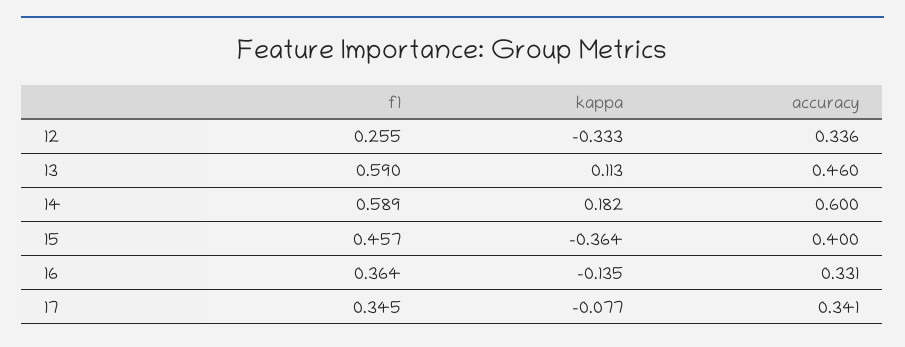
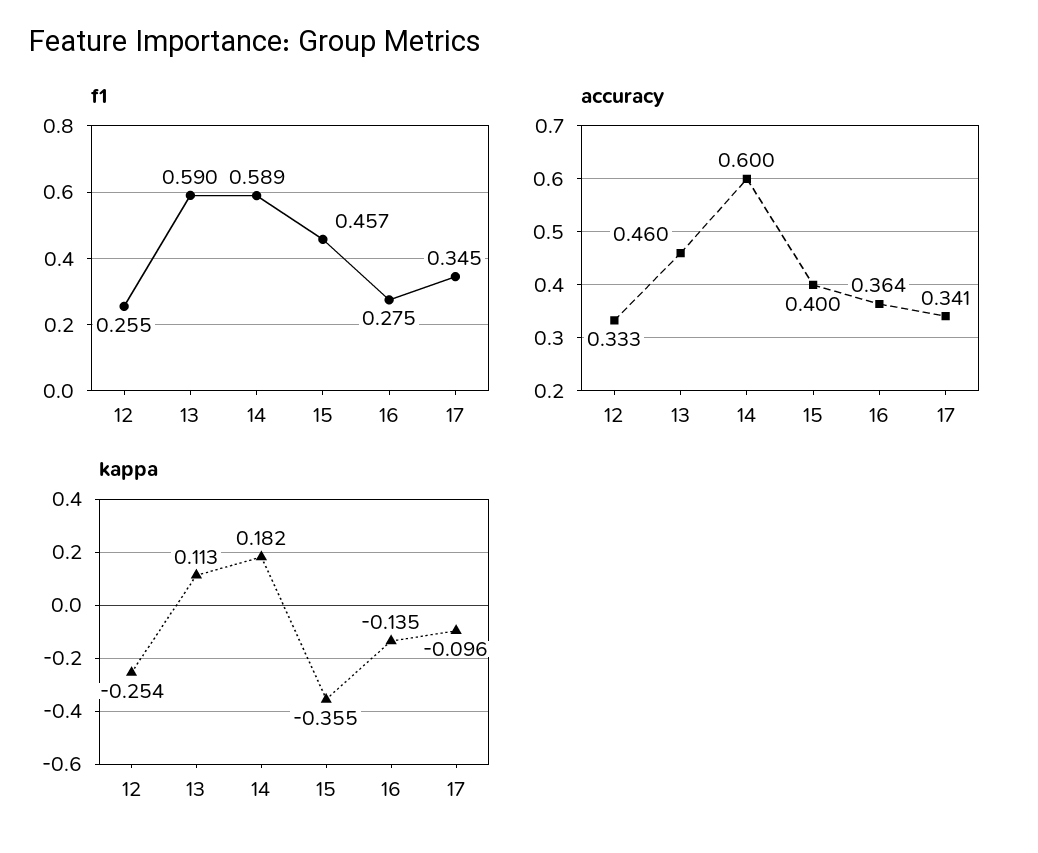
  {
    "f1": {
      "12": 0.255,
      "13": 0.59,
      "14": 0.589,
      "15": 0.457,
-     "16": 0.364,
+     "16": 0.275,
      "17": 0.345
    },
    "kappa": {
-     "12": -0.333,
+     "12": -0.254,
      "13": 0.113,
      "14": 0.182,
-     "15": -0.364,
+     "15": -0.355,
      "16": -0.135,
-     "17": -0.077
+     "17": -0.096
    },
    "accuracy": {
-     "12": 0.336,
+     "12": 0.333,
      "13": 0.46,
      "14": 0.6,
      "15": 0.4,
-     "16": 0.331,
+     "16": 0.364,
      "17": 0.341
    }
  }

